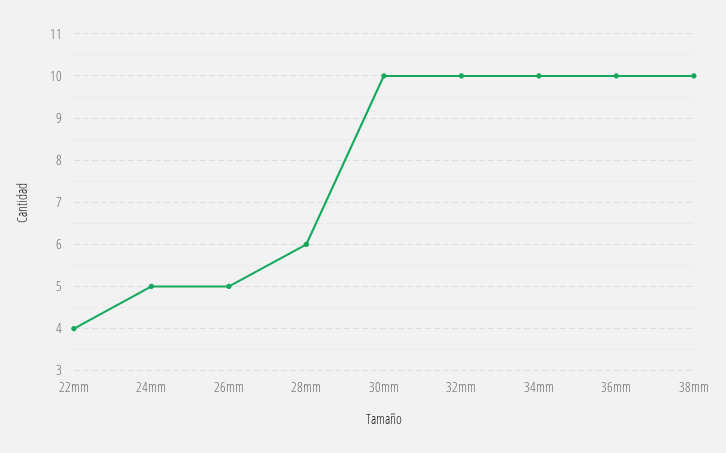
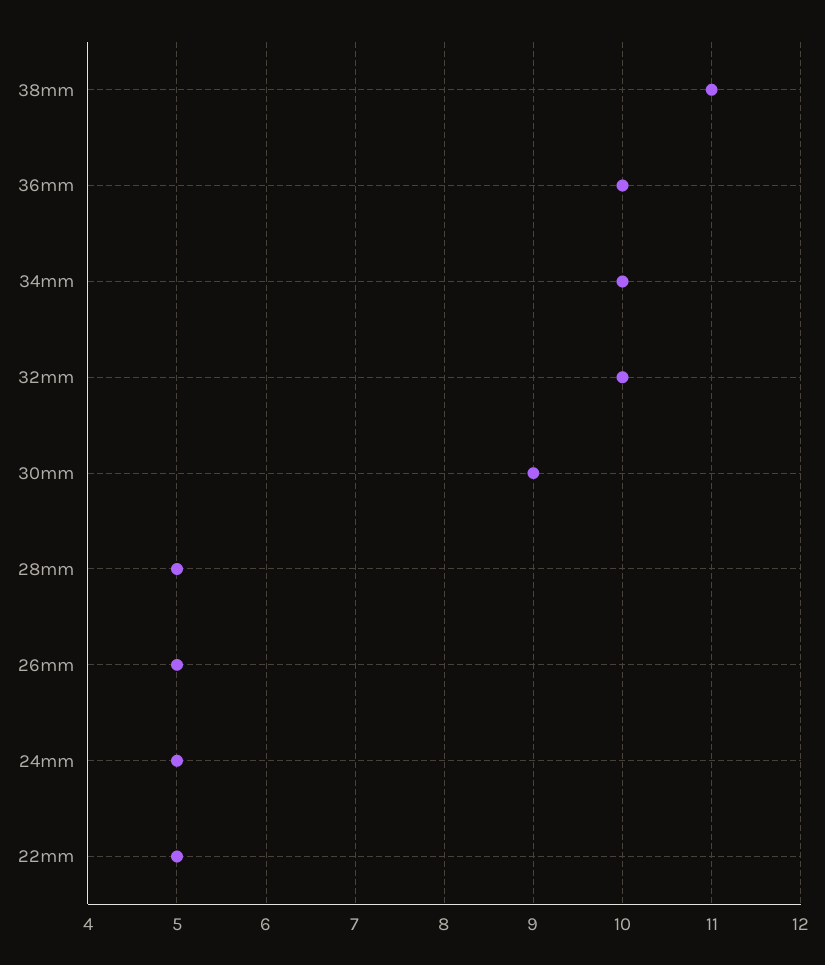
  {
-   "22mm": 4,
+   "22mm": 5,
    "24mm": 5,
    "26mm": 5,
-   "28mm": 6,
+   "28mm": 5,
-   "30mm": 10,
+   "30mm": 9,
    "32mm": 10,
    "34mm": 10,
    "36mm": 10,
-   "38mm": 10
+   "38mm": 11
  }

